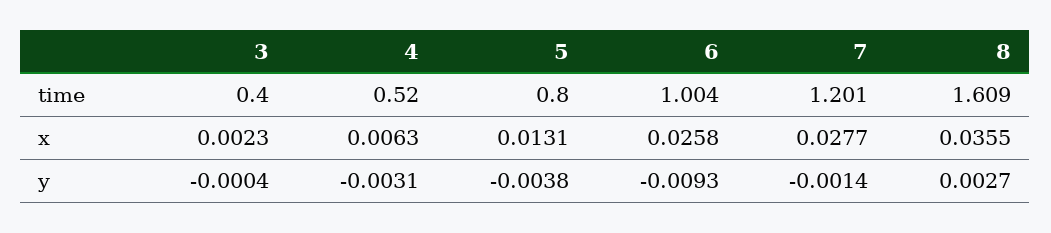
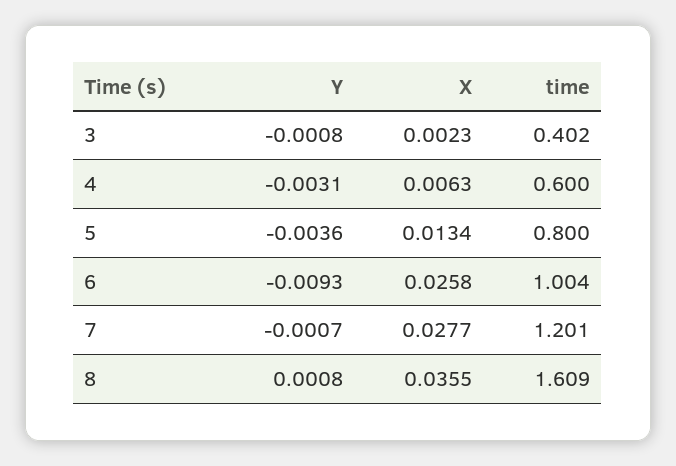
  {
    "3": {
-     "time": 0.4,
+     "time": 0.402,
      "x": 0.0023,
-     "y": -0.0004
+     "y": -0.0008
    },
    "4": {
-     "time": 0.52,
+     "time": 0.6,
      "x": 0.0063,
      "y": -0.0031
    },
    "5": {
      "time": 0.8,
-     "x": 0.0131,
+     "x": 0.0134,
-     "y": -0.0038
+     "y": -0.0036
    },
    "6": {
      "time": 1.004,
      "x": 0.0258,
      "y": -0.0093
    },
    "7": {
      "time": 1.201,
      "x": 0.0277,
-     "y": -0.0014
+     "y": -0.0007
    },
    "8": {
      "time": 1.609,
      "x": 0.0355,
-     "y": 0.0027
+     "y": 0.0008
    }
  }

